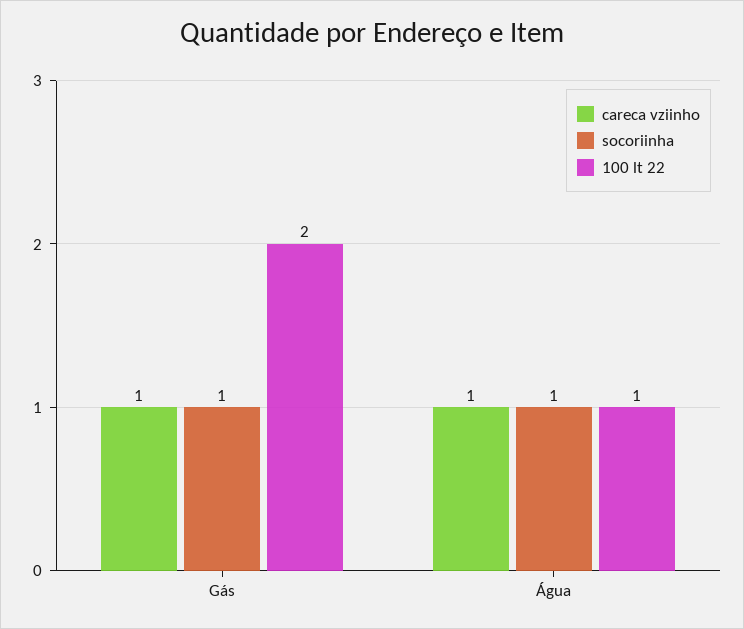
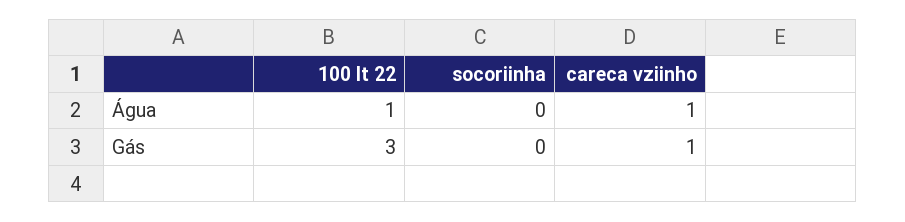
  {
    "careca vziinho": {
      "Gás": 1,
      "Água": 1
    },
    "socoriinha": {
-     "Gás": 1,
+     "Gás": 0,
-     "Água": 1
+     "Água": 0
    },
    "100 lt 22": {
-     "Gás": 2,
+     "Gás": 3,
      "Água": 1
    }
  }

